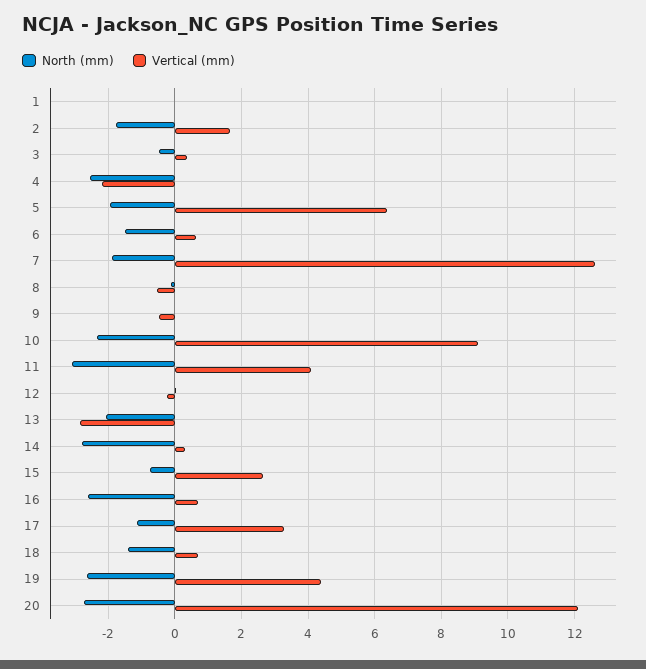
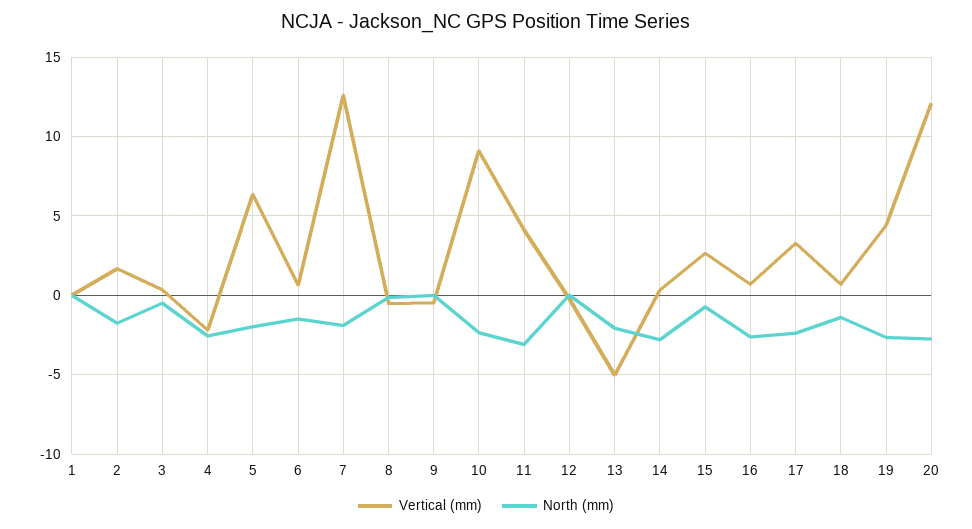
  {
    "North (mm)": {
      "1": 0,
      "2": -1.8,
      "3": -0.4,
      "4": -2.6,
      "5": -2,
      "6": -1.4,
      "7": -1.8,
      "8": -0.2,
      "9": 0,
      "10": -2.4,
      "11": -3,
      "12": 0,
      "13": -2,
      "14": -2.8,
      "15": -0.8,
      "16": -2.6,
-     "17": -1.2,
+     "17": -2.5,
      "18": -1.4,
      "19": -2.6,
      "20": -2.8
    },
    "Vertical (mm)": {
      "1": 0,
      "2": 1.6,
      "3": 0.4,
      "4": -2.2,
      "5": 6.4,
      "6": 0.6,
      "7": 12.6,
      "8": -0.6,
      "9": -0.4,
      "10": 9.2,
      "11": 4,
      "12": -0.2,
-     "13": -2.8,
+     "13": -5,
      "14": 0.4,
      "15": 2.6,
      "16": 0.6,
      "17": 3.2,
      "18": 0.8,
      "19": 4.4,
      "20": 12
    }
  }

